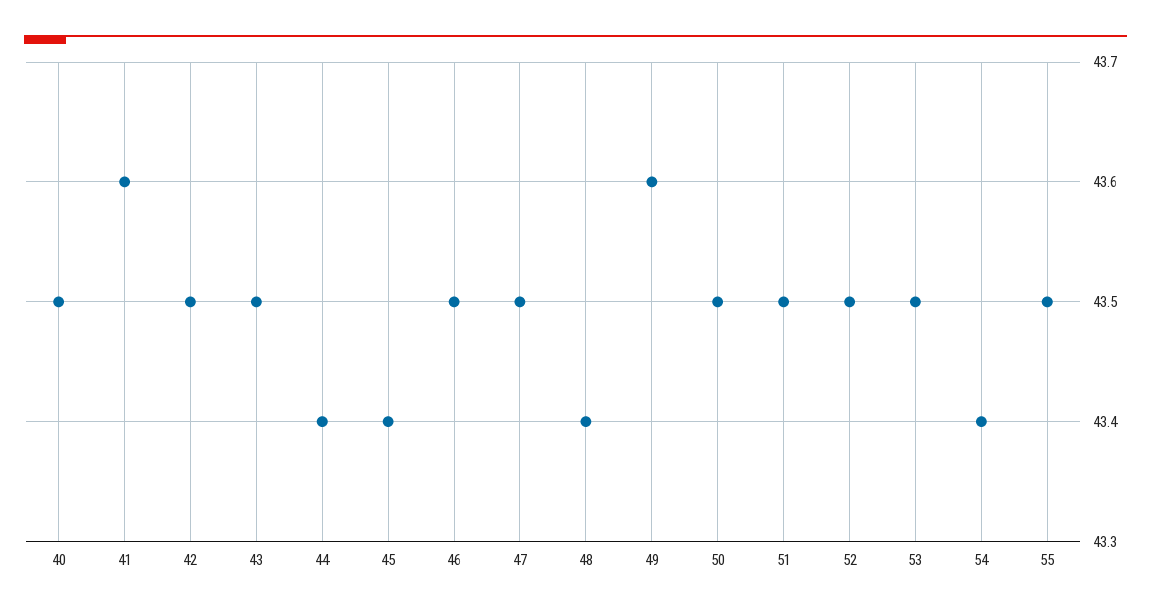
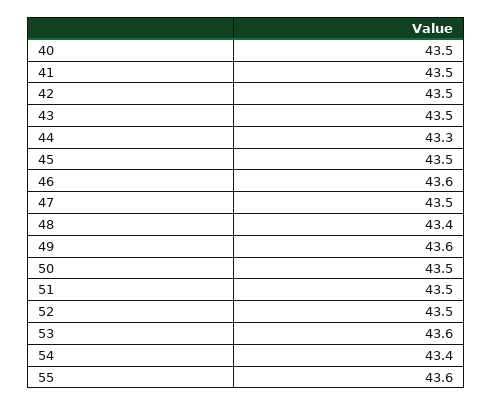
  {
    "40": 43.5,
-   "41": 43.6,
+   "41": 43.5,
    "42": 43.5,
    "43": 43.5,
-   "44": 43.4,
+   "44": 43.3,
-   "45": 43.4,
+   "45": 43.5,
-   "46": 43.5,
+   "46": 43.6,
    "47": 43.5,
    "48": 43.4,
    "49": 43.6,
    "50": 43.5,
    "51": 43.5,
    "52": 43.5,
-   "53": 43.5,
+   "53": 43.6,
    "54": 43.4,
-   "55": 43.5
+   "55": 43.6
  }

